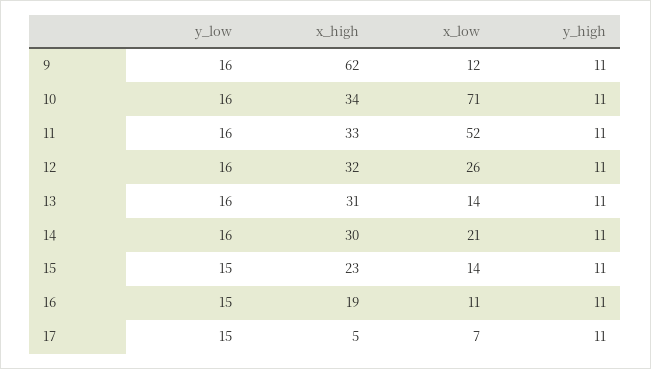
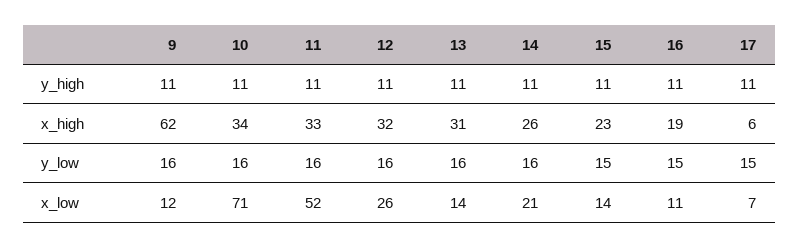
  {
    "y_low": {
      "9": 16,
      "10": 16,
      "11": 16,
      "12": 16,
      "13": 16,
      "14": 16,
      "15": 15,
      "16": 15,
      "17": 15
    },
    "x_high": {
      "9": 62,
      "10": 34,
      "11": 33,
      "12": 32,
      "13": 31,
-     "14": 30,
+     "14": 26,
      "15": 23,
      "16": 19,
-     "17": 5
+     "17": 6
    },
    "x_low": {
      "9": 12,
      "10": 71,
      "11": 52,
      "12": 26,
      "13": 14,
      "14": 21,
      "15": 14,
      "16": 11,
      "17": 7
    },
    "y_high": {
      "9": 11,
      "10": 11,
      "11": 11,
      "12": 11,
      "13": 11,
      "14": 11,
      "15": 11,
      "16": 11,
      "17": 11
    }
  }

